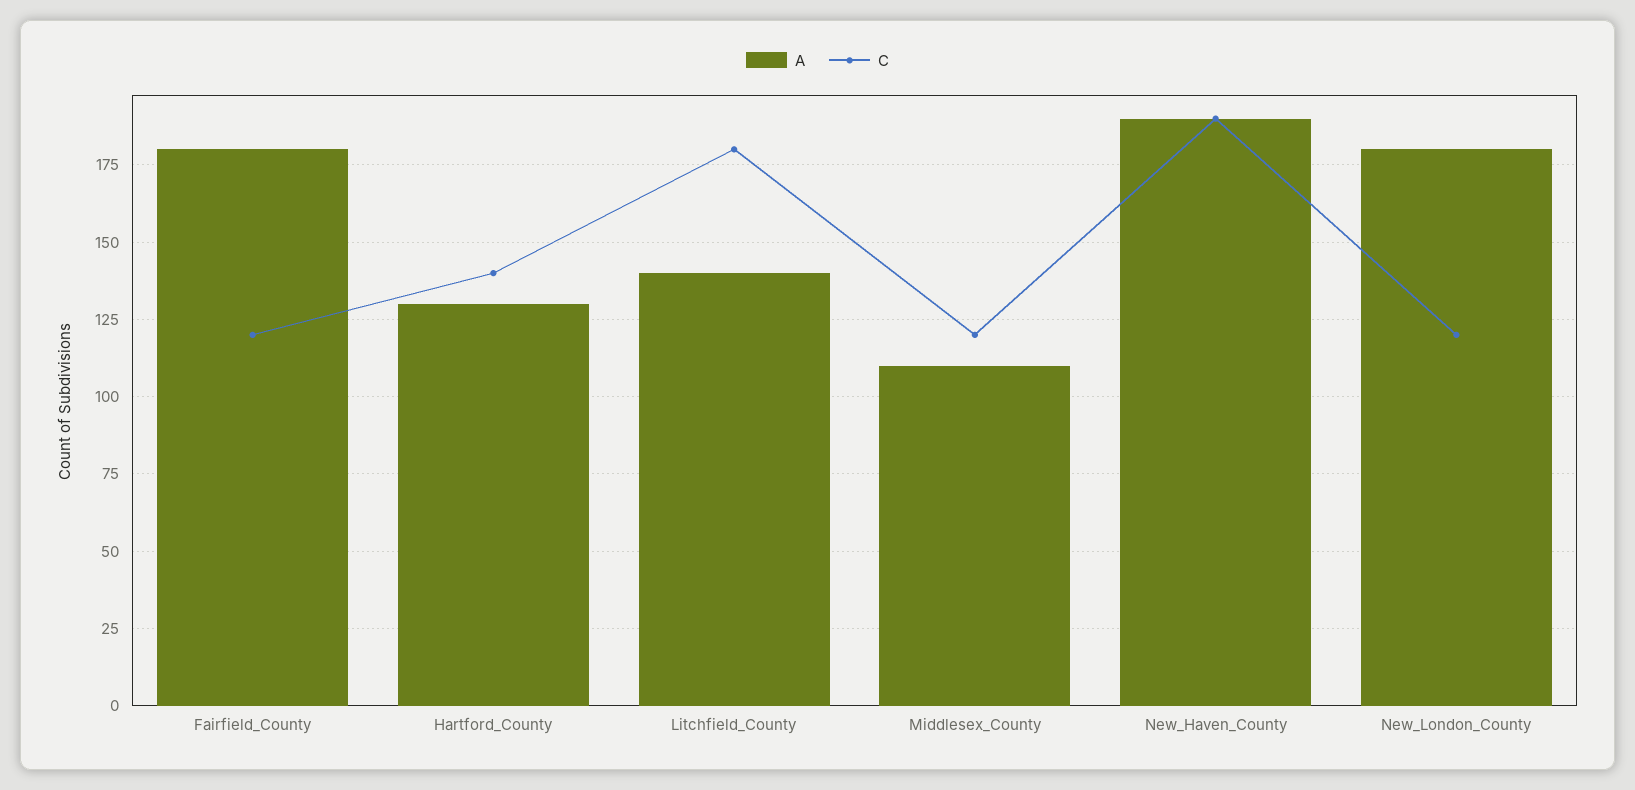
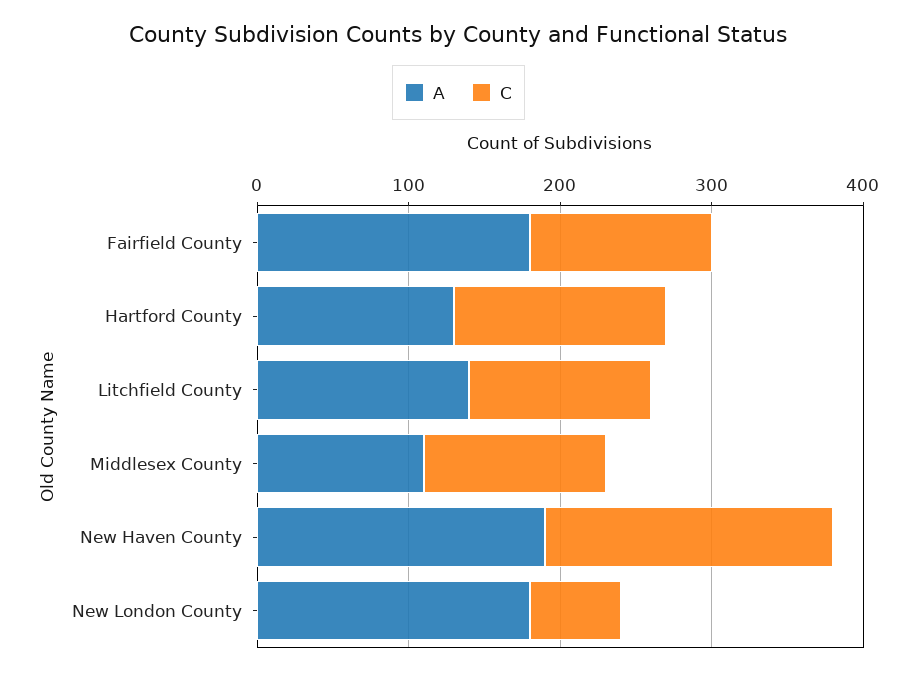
  {
    "A": {
      "Fairfield_County": 180,
      "Hartford_County": 130,
      "Litchfield_County": 140,
      "Middlesex_County": 110,
      "New_Haven_County": 190,
      "New_London_County": 180
    },
    "C": {
      "Fairfield_County": 120,
      "Hartford_County": 140,
-     "Litchfield_County": 180,
+     "Litchfield_County": 120,
      "Middlesex_County": 120,
      "New_Haven_County": 190,
-     "New_London_County": 120
+     "New_London_County": 60
    }
  }

